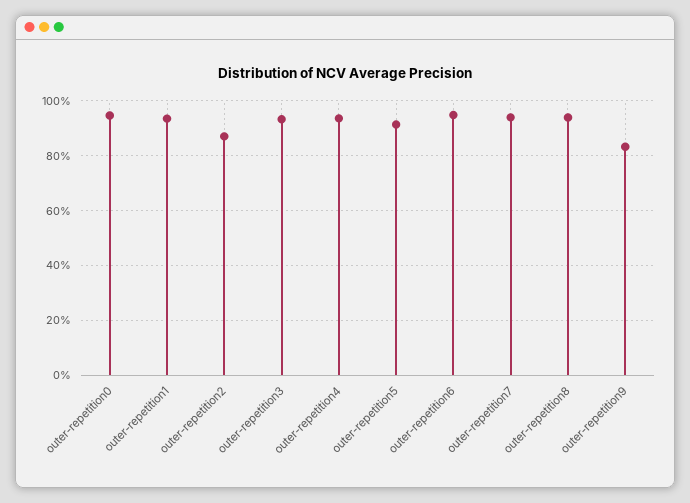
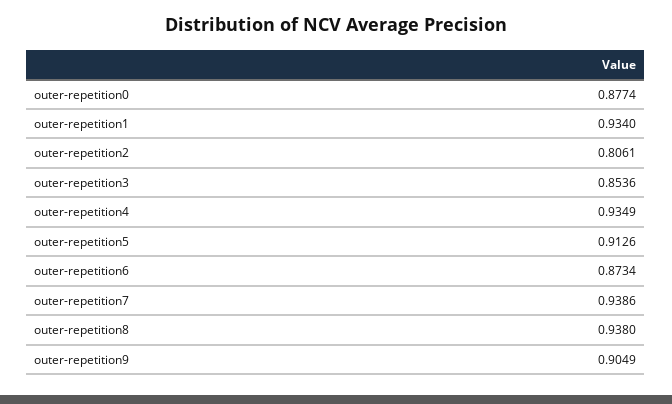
  {
-   "outer-repetition0": 0.95,
+   "outer-repetition0": 0.8774,
    "outer-repetition1": 0.934,
-   "outer-repetition2": 0.875,
+   "outer-repetition2": 0.8061,
-   "outer-repetition3": 0.925,
+   "outer-repetition3": 0.8536,
    "outer-repetition4": 0.9349,
    "outer-repetition5": 0.9126,
-   "outer-repetition6": 0.95,
+   "outer-repetition6": 0.8734,
    "outer-repetition7": 0.9386,
    "outer-repetition8": 0.938,
-   "outer-repetition9": 0.825
+   "outer-repetition9": 0.9049
  }

